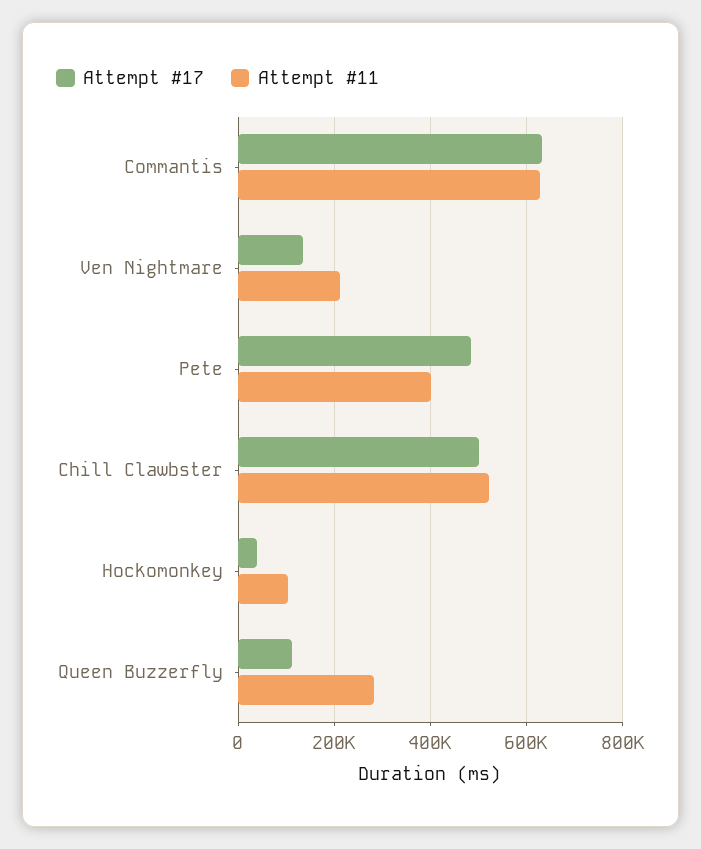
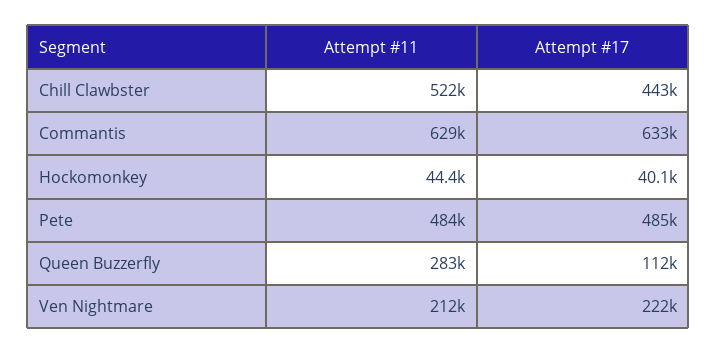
  {
    "Attempt #17": {
      "Commantis": 633000,
-     "Ven Nightmare": 140000,
+     "Ven Nightmare": 222000,
      "Pete": 485000,
-     "Chill Clawbster": 500000,
+     "Chill Clawbster": 443000,
      "Hockomonkey": 40100,
      "Queen Buzzerfly": 112000
    },
    "Attempt #11": {
      "Commantis": 629000,
      "Ven Nightmare": 212000,
-     "Pete": 400000,
+     "Pete": 484000,
      "Chill Clawbster": 522000,
-     "Hockomonkey": 100000,
+     "Hockomonkey": 44400,
      "Queen Buzzerfly": 283000
    }
  }

